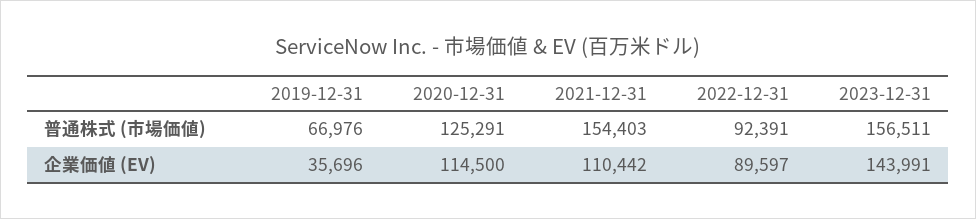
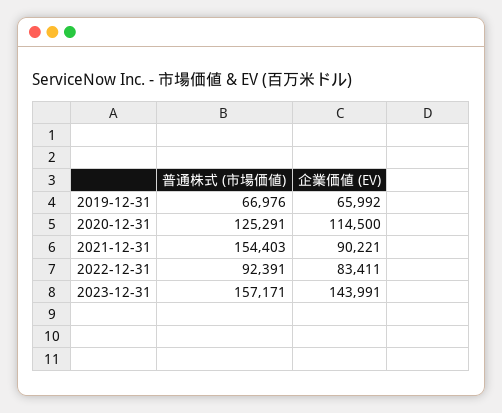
  {
    "2019-12-31": {
      "普通株式 (市場価値)": 66976,
-     "企業価値 (EV)": 35696
+     "企業価値 (EV)": 65992
    },
    "2020-12-31": {
      "普通株式 (市場価値)": 125291,
      "企業価値 (EV)": 114500
    },
    "2021-12-31": {
      "普通株式 (市場価値)": 154403,
-     "企業価値 (EV)": 110442
+     "企業価値 (EV)": 90221
    },
    "2022-12-31": {
      "普通株式 (市場価値)": 92391,
-     "企業価値 (EV)": 89597
+     "企業価値 (EV)": 83411
    },
    "2023-12-31": {
-     "普通株式 (市場価値)": 156511,
+     "普通株式 (市場価値)": 157171,
      "企業価値 (EV)": 143991
    }
  }

